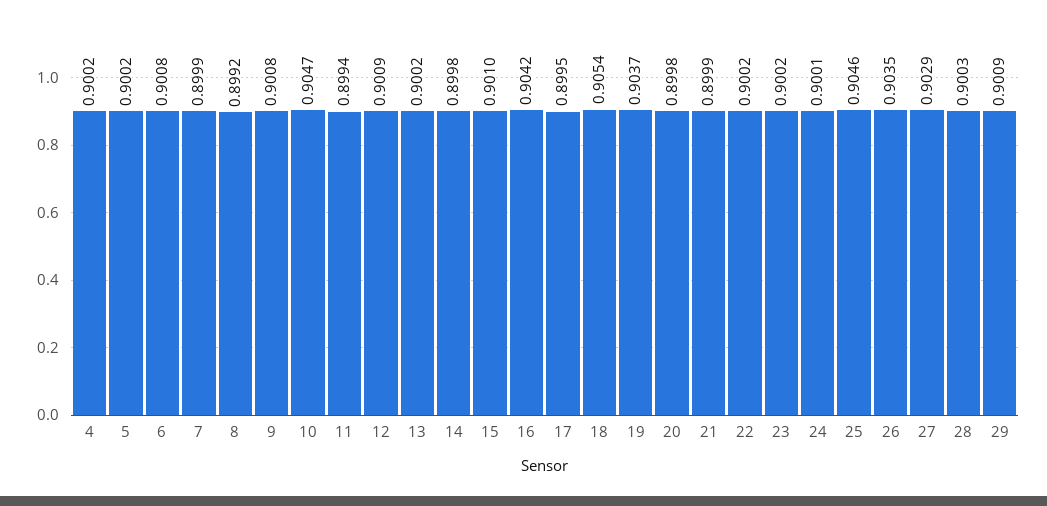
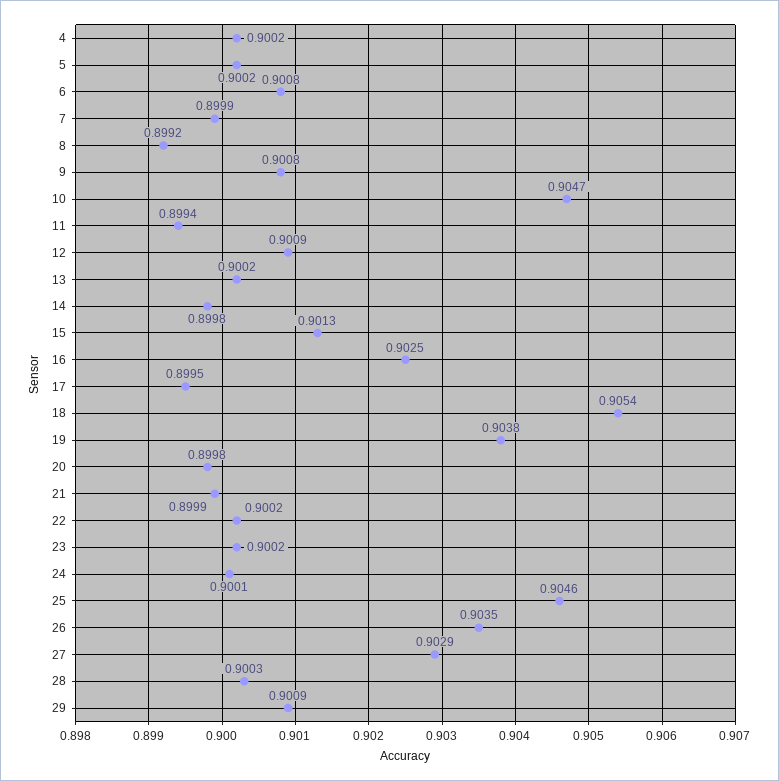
  {
    "4": 0.9002,
    "5": 0.9002,
    "6": 0.9008,
    "7": 0.8999,
    "8": 0.8992,
    "9": 0.9008,
    "10": 0.9047,
    "11": 0.8994,
    "12": 0.9009,
    "13": 0.9002,
    "14": 0.8998,
-   "15": 0.901,
+   "15": 0.9013,
-   "16": 0.9042,
+   "16": 0.9025,
    "17": 0.8995,
    "18": 0.9054,
-   "19": 0.9037,
+   "19": 0.9038,
    "20": 0.8998,
    "21": 0.8999,
    "22": 0.9002,
    "23": 0.9002,
    "24": 0.9001,
    "25": 0.9046,
    "26": 0.9035,
    "27": 0.9029,
    "28": 0.9003,
    "29": 0.9009
  }

